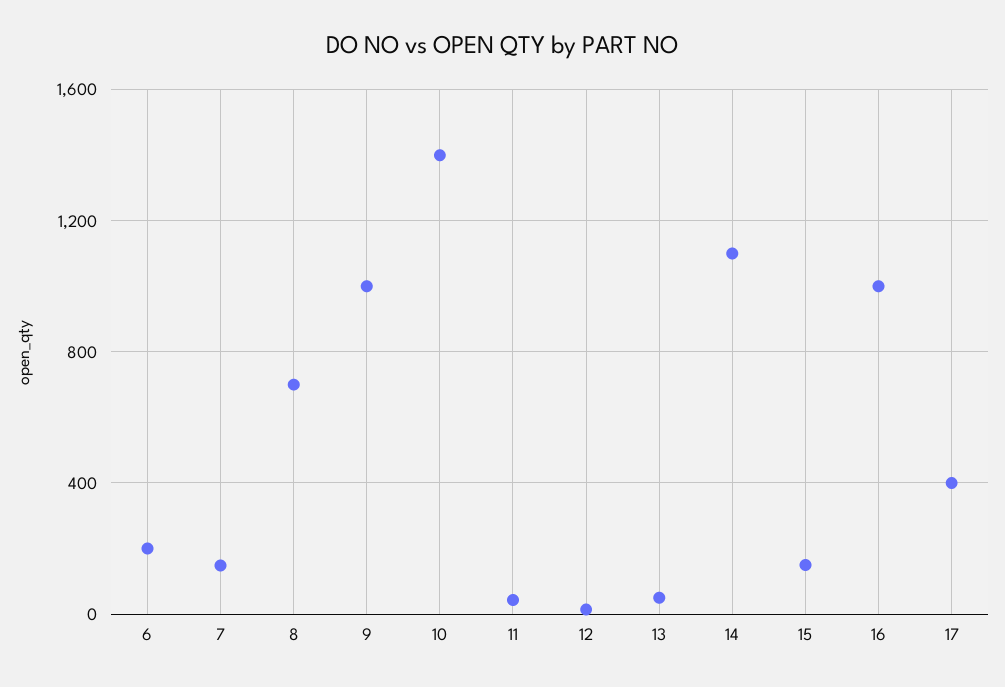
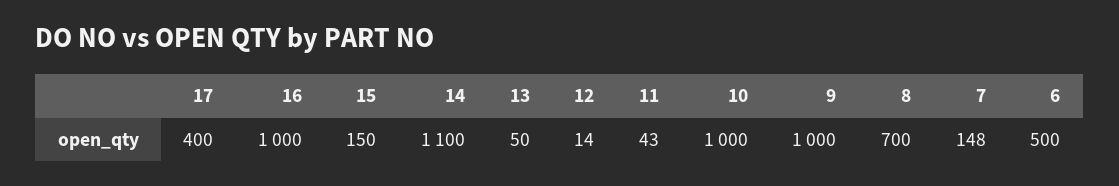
  {
-   "6": 200,
+   "6": 500,
    "7": 148,
    "8": 700,
    "9": 1000,
-   "10": 1400,
+   "10": 1000,
    "11": 43,
    "12": 14,
    "13": 50,
    "14": 1100,
    "15": 150,
    "16": 1000,
    "17": 400
  }

